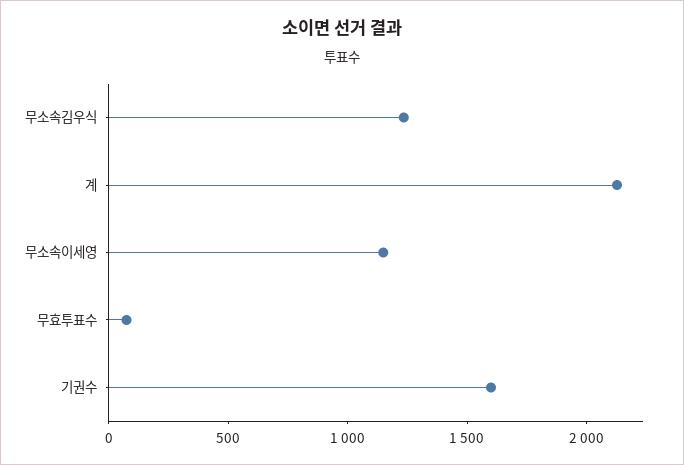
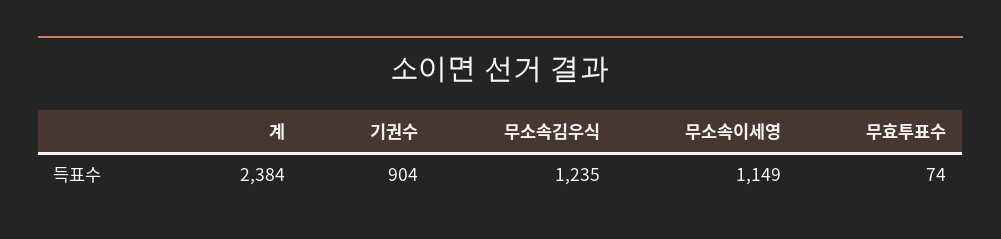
  {
    "무소속김우식": 1235,
-   "계": 2100,
+   "계": 2384,
    "무소속이세영": 1149,
    "무효투표수": 74,
-   "기권수": 1600
+   "기권수": 904
  }

